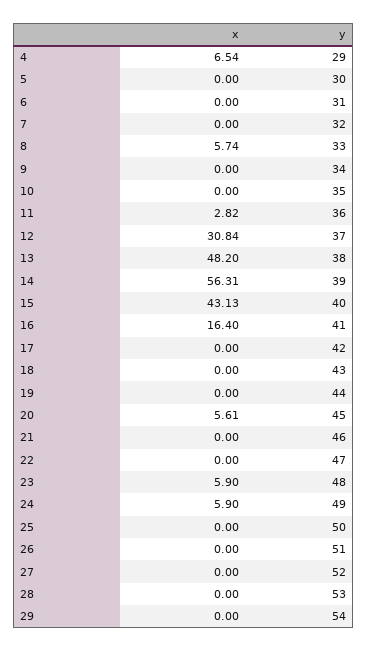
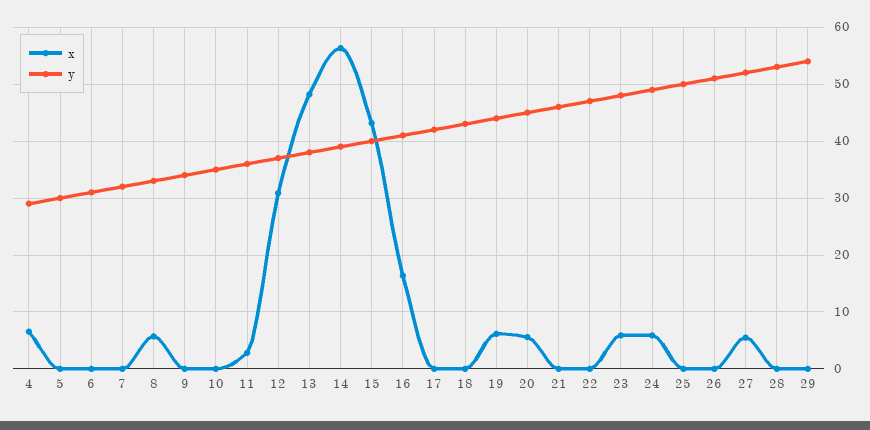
  {
    "x": {
      "4": 6.54,
      "5": 0,
      "6": 0,
      "7": 0,
      "8": 5.74,
      "9": 0,
      "10": 0,
      "11": 2.82,
      "12": 30.84,
      "13": 48.2,
      "14": 56.31,
      "15": 43.13,
      "16": 16.4,
      "17": 0,
      "18": 0,
-     "19": 0,
+     "19": 6,
      "20": 5.61,
      "21": 0,
      "22": 0,
      "23": 5.9,
      "24": 5.9,
      "25": 0,
      "26": 0,
-     "27": 0,
+     "27": 6,
      "28": 0,
      "29": 0
    },
    "y": {
      "4": 29,
      "5": 30,
      "6": 31,
      "7": 32,
      "8": 33,
      "9": 34,
      "10": 35,
      "11": 36,
      "12": 37,
      "13": 38,
      "14": 39,
      "15": 40,
      "16": 41,
      "17": 42,
      "18": 43,
      "19": 44,
      "20": 45,
      "21": 46,
      "22": 47,
      "23": 48,
      "24": 49,
      "25": 50,
      "26": 51,
      "27": 52,
      "28": 53,
      "29": 54
    }
  }

